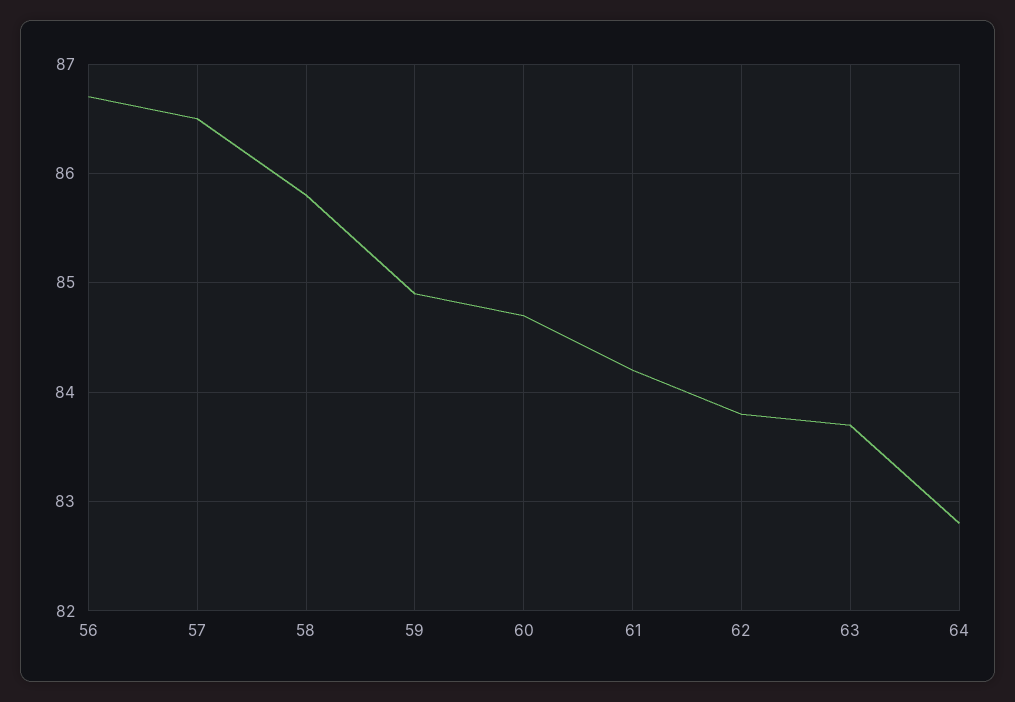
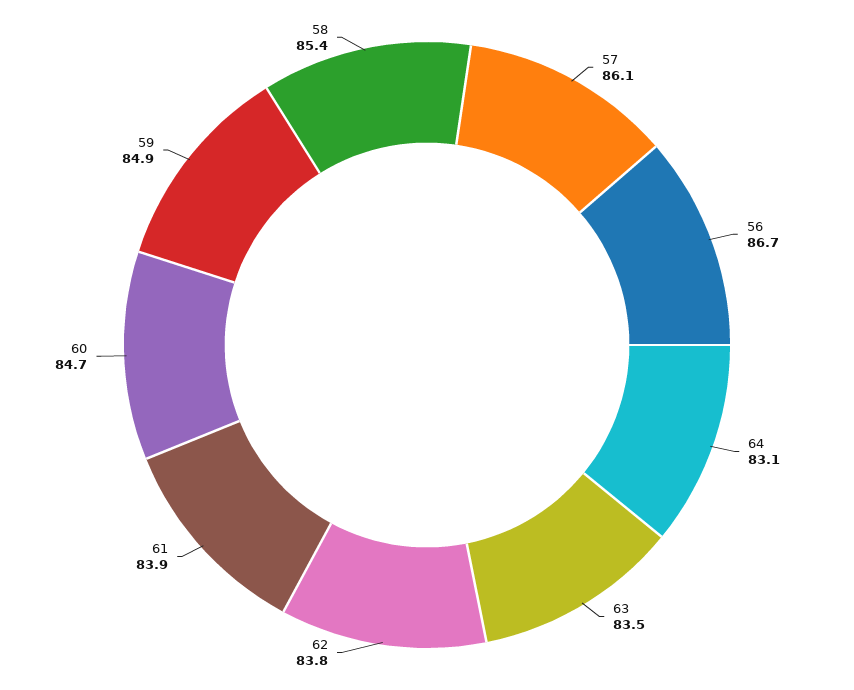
  {
    "56": 86.7,
-   "57": 86.5,
+   "57": 86.1,
-   "58": 85.8,
+   "58": 85.4,
    "59": 84.9,
    "60": 84.7,
-   "61": 84.2,
+   "61": 83.9,
    "62": 83.8,
-   "63": 83.7,
+   "63": 83.5,
-   "64": 82.8
+   "64": 83.1
  }

